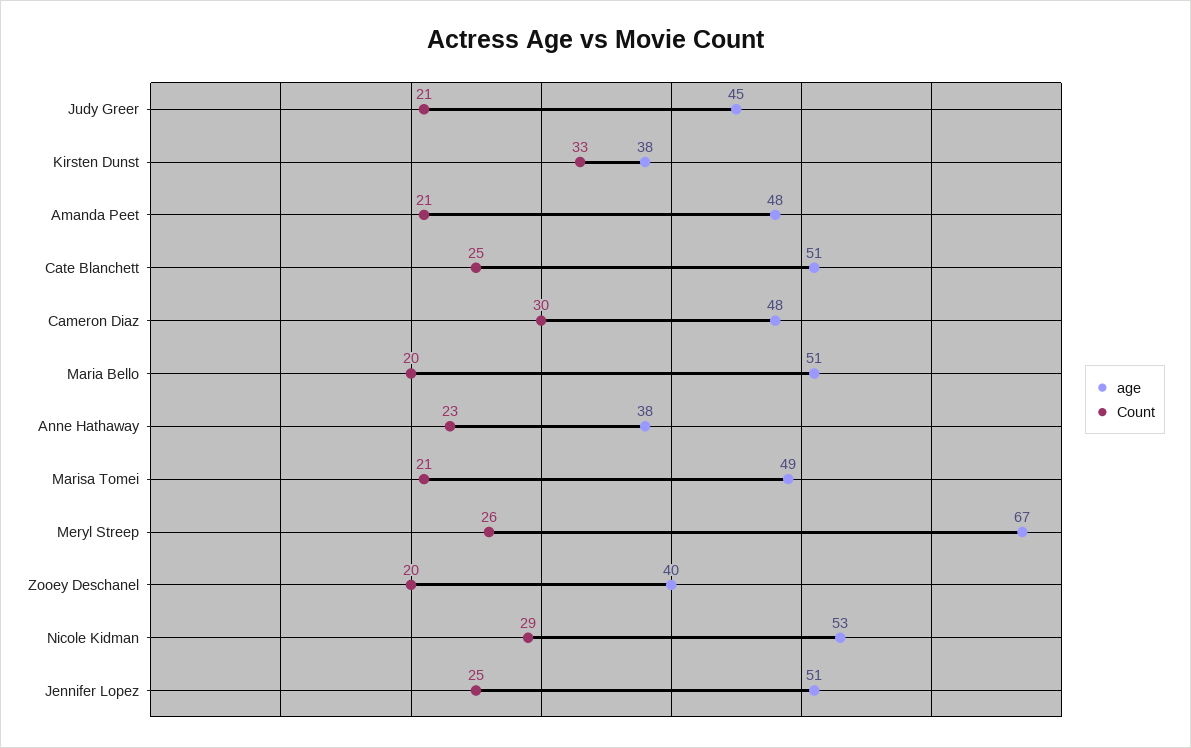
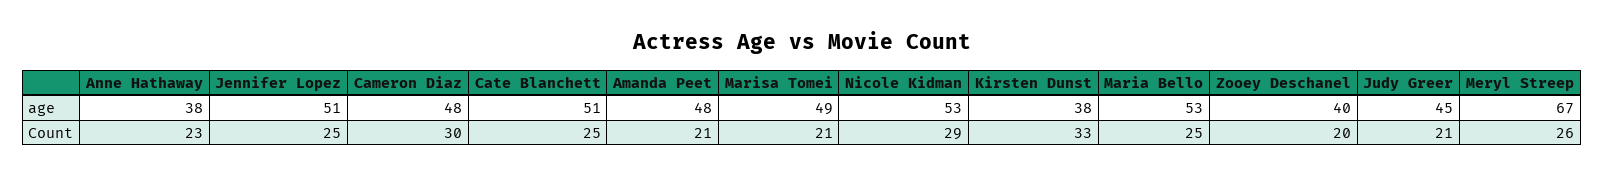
  {
    "age": {
      "Judy Greer": 45,
      "Kirsten Dunst": 38,
      "Amanda Peet": 48,
      "Cate Blanchett": 51,
      "Cameron Diaz": 48,
-     "Maria Bello": 51,
+     "Maria Bello": 53,
      "Anne Hathaway": 38,
      "Marisa Tomei": 49,
      "Meryl Streep": 67,
      "Zooey Deschanel": 40,
      "Nicole Kidman": 53,
      "Jennifer Lopez": 51
    },
    "Count": {
      "Judy Greer": 21,
      "Kirsten Dunst": 33,
      "Amanda Peet": 21,
      "Cate Blanchett": 25,
      "Cameron Diaz": 30,
-     "Maria Bello": 20,
+     "Maria Bello": 25,
      "Anne Hathaway": 23,
      "Marisa Tomei": 21,
      "Meryl Streep": 26,
      "Zooey Deschanel": 20,
      "Nicole Kidman": 29,
      "Jennifer Lopez": 25
    }
  }

